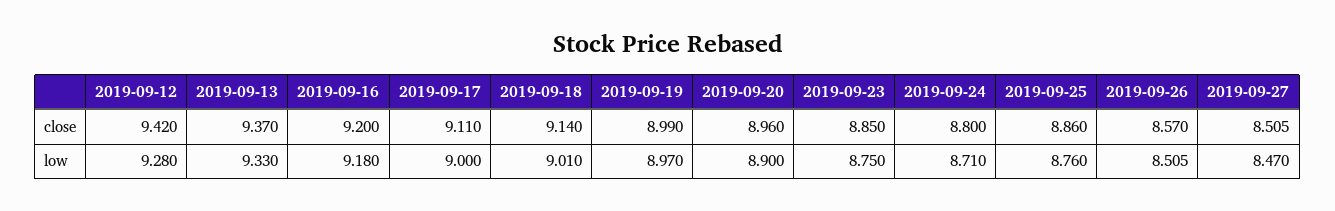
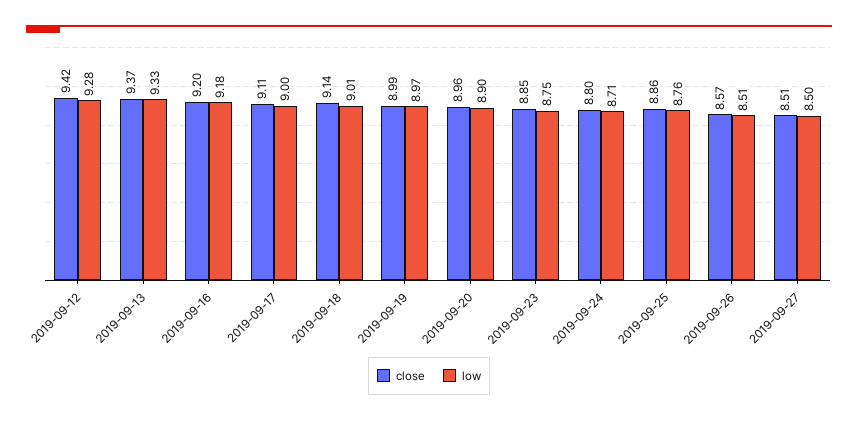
  {
    "close": {
      "2019-09-12": 9.42,
      "2019-09-13": 9.37,
      "2019-09-16": 9.2,
      "2019-09-17": 9.11,
      "2019-09-18": 9.14,
      "2019-09-19": 8.99,
      "2019-09-20": 8.96,
      "2019-09-23": 8.85,
      "2019-09-24": 8.8,
      "2019-09-25": 8.86,
      "2019-09-26": 8.57,
      "2019-09-27": 8.505
    },
    "low": {
      "2019-09-12": 9.28,
      "2019-09-13": 9.33,
      "2019-09-16": 9.18,
      "2019-09-17": 9,
      "2019-09-18": 9.01,
      "2019-09-19": 8.97,
      "2019-09-20": 8.9,
      "2019-09-23": 8.75,
      "2019-09-24": 8.71,
      "2019-09-25": 8.76,
      "2019-09-26": 8.505,
-     "2019-09-27": 8.47
+     "2019-09-27": 8.5
    }
  }

